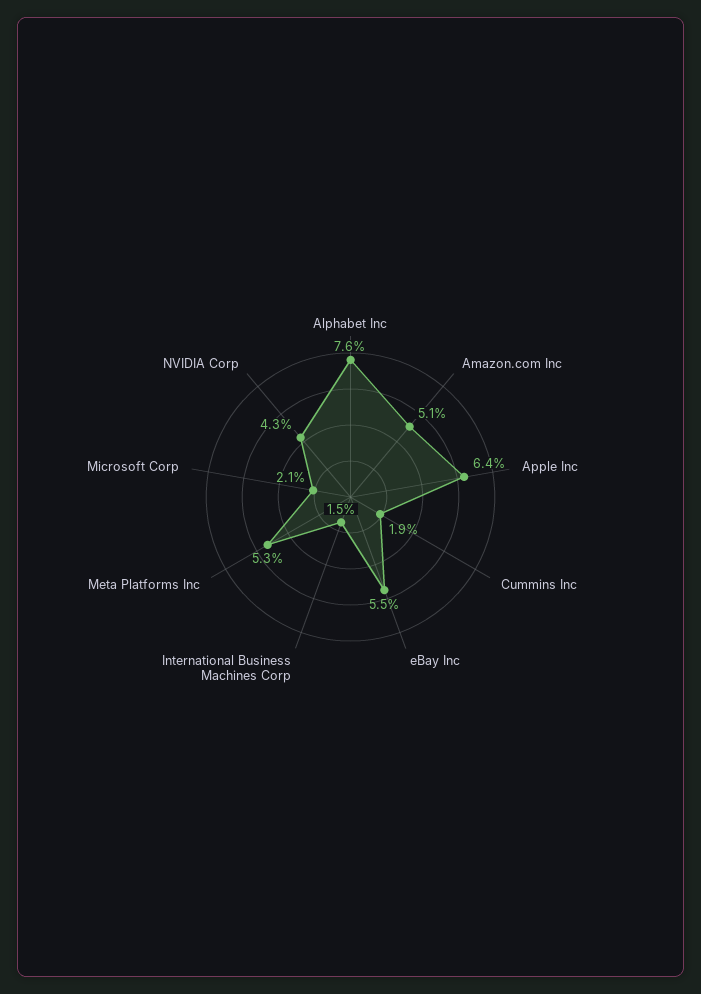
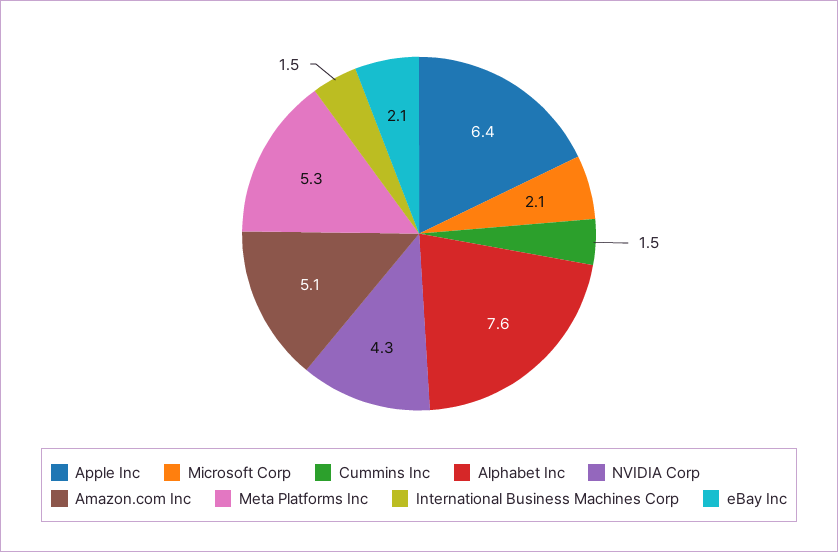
  {
    "Alphabet Inc": 7.6,
    "Amazon.com Inc": 5.1,
    "Apple Inc": 6.4,
-   "Cummins Inc": 1.9,
+   "Cummins Inc": 1.5,
-   "eBay Inc": 5.5,
+   "eBay Inc": 2.1,
    "International Business Machines Corp": 1.5,
    "Meta Platforms Inc": 5.3,
    "Microsoft Corp": 2.1,
    "NVIDIA Corp": 4.3
  }

